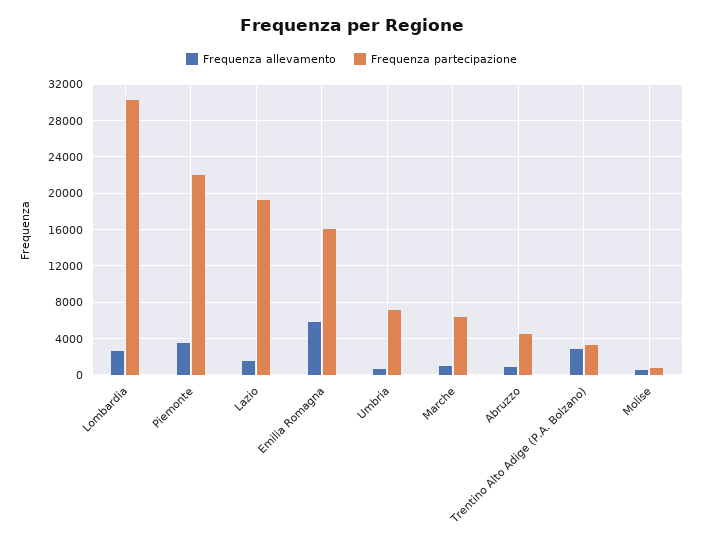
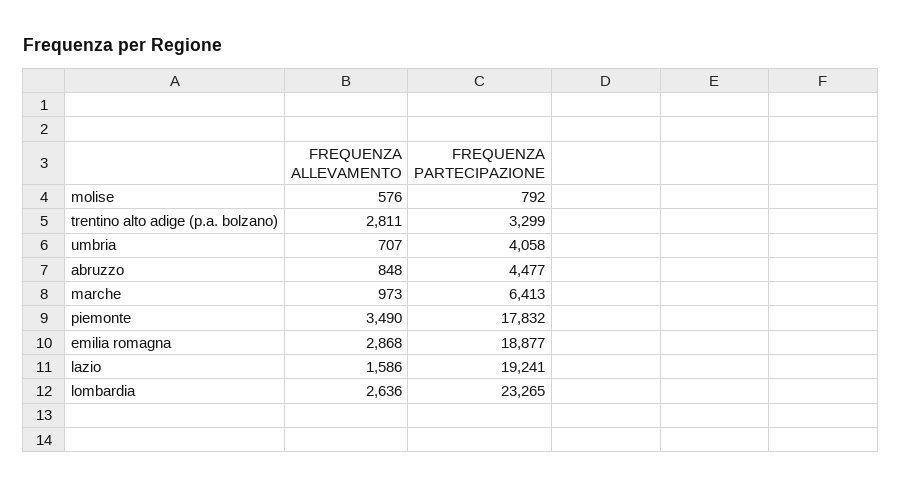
  {
    "Frequenza allevamento": {
      "Lombardia": 2636,
      "Piemonte": 3490,
      "Lazio": 1586,
-     "Emilia Romagna": 6000,
+     "Emilia Romagna": 2868,
      "Umbria": 707,
      "Marche": 973,
      "Abruzzo": 848,
      "Trentino Alto Adige (P.A. Bolzano)": 2811,
      "Molise": 576
    },
    "Frequenza partecipazione": {
-     "Lombardia": 30000,
+     "Lombardia": 23265,
-     "Piemonte": 22000,
+     "Piemonte": 17832,
      "Lazio": 19241,
-     "Emilia Romagna": 16000,
+     "Emilia Romagna": 18877,
-     "Umbria": 7000,
+     "Umbria": 4058,
      "Marche": 6413,
      "Abruzzo": 4477,
      "Trentino Alto Adige (P.A. Bolzano)": 3299,
      "Molise": 792
    }
  }

